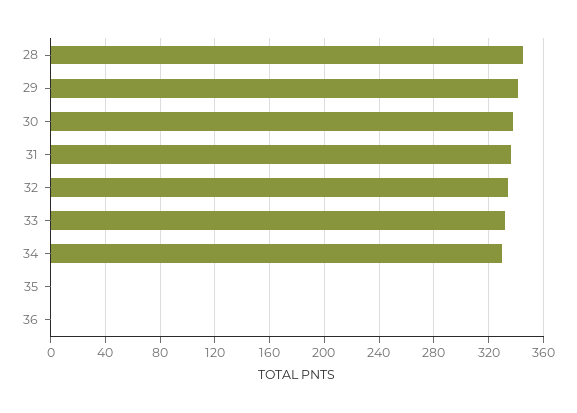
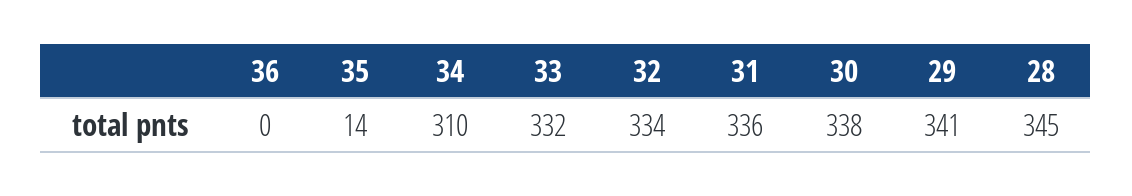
  {
    "28": 345,
    "29": 341,
    "30": 338,
    "31": 336,
    "32": 334,
    "33": 332,
-   "34": 330,
+   "34": 310,
-   "35": 0,
+   "35": 14,
    "36": 0
  }

